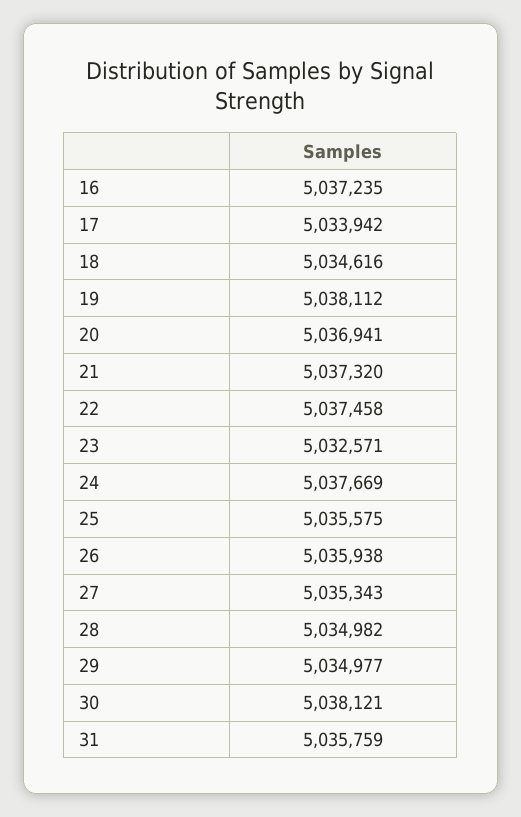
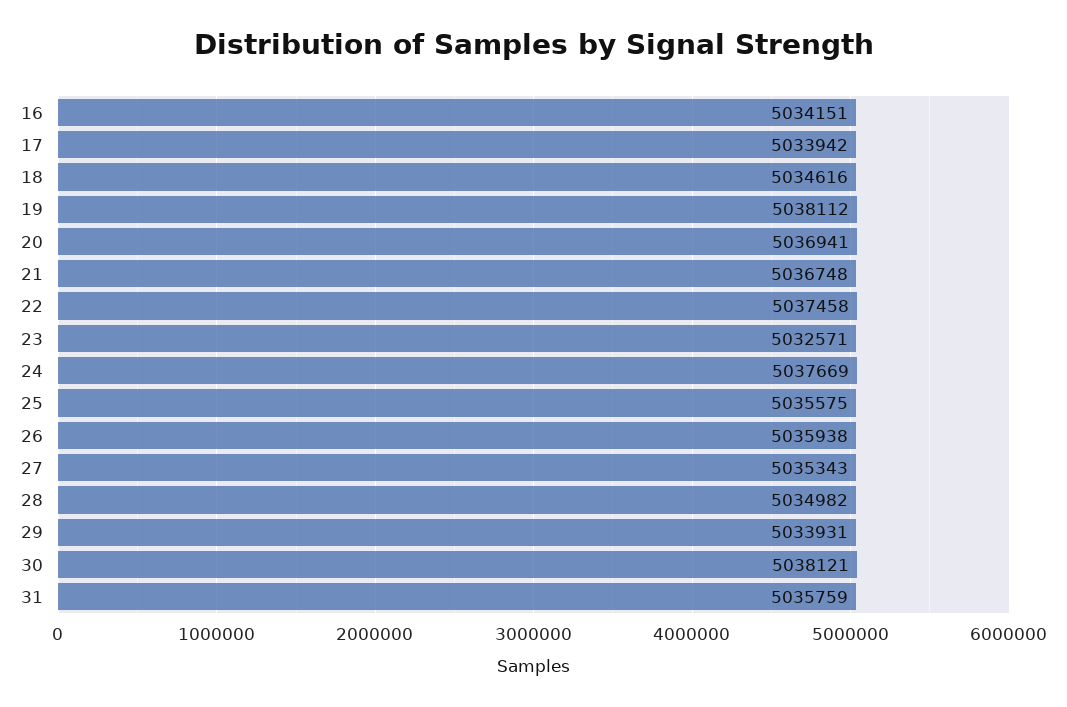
  {
-   "16": 5037235,
+   "16": 5034151,
    "17": 5033942,
    "18": 5034616,
    "19": 5038112,
    "20": 5036941,
-   "21": 5037320,
+   "21": 5036748,
    "22": 5037458,
    "23": 5032571,
    "24": 5037669,
    "25": 5035575,
    "26": 5035938,
    "27": 5035343,
    "28": 5034982,
-   "29": 5034977,
+   "29": 5033931,
    "30": 5038121,
    "31": 5035759
  }

